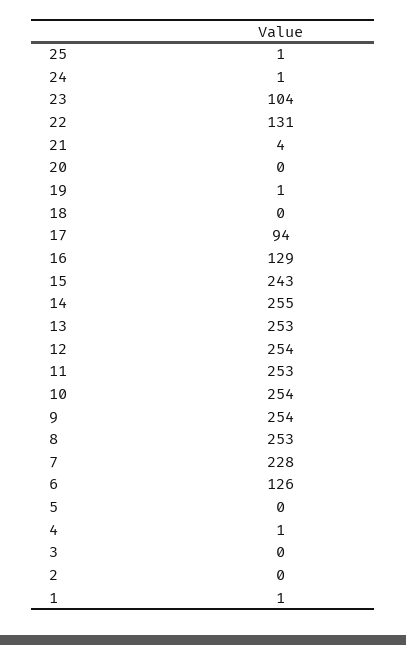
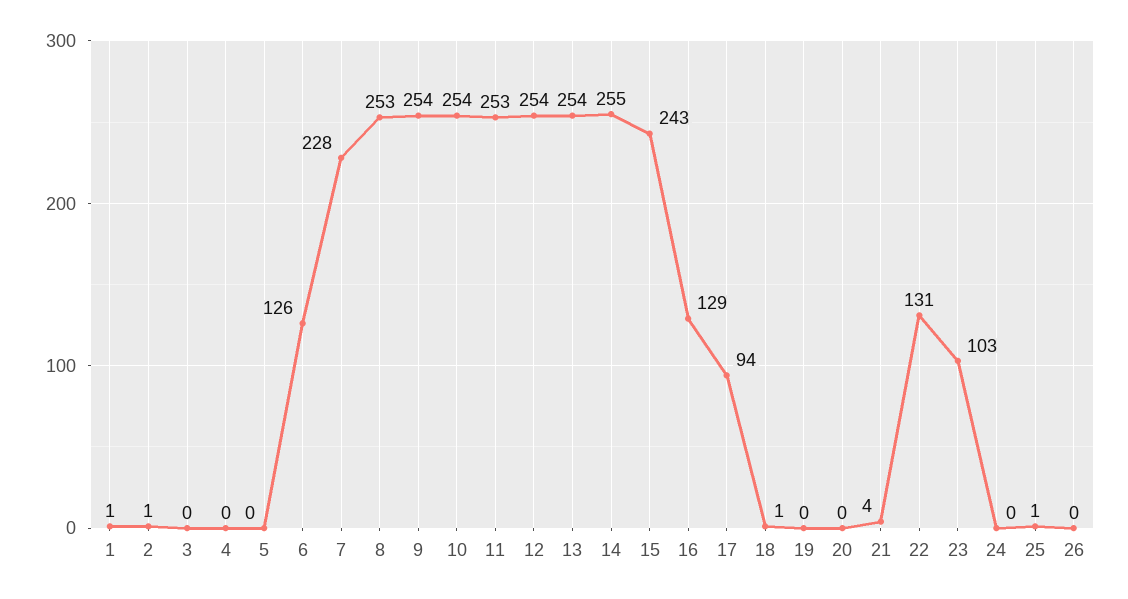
  {
    "25": 1,
-   "24": 1,
+   "24": 0,
-   "23": 104,
+   "23": 103,
    "22": 131,
    "21": 4,
    "20": 0,
-   "19": 1,
+   "19": 0,
-   "18": 0,
+   "18": 1,
    "17": 94,
    "16": 129,
    "15": 243,
    "14": 255,
-   "13": 253,
+   "13": 254,
    "12": 254,
    "11": 253,
    "10": 254,
    "9": 254,
    "8": 253,
    "7": 228,
    "6": 126,
    "5": 0,
-   "4": 1,
+   "4": 0,
    "3": 0,
-   "2": 0,
+   "2": 1,
-   "1": 1
+   "1": 1,
+   "26": 0
  }

